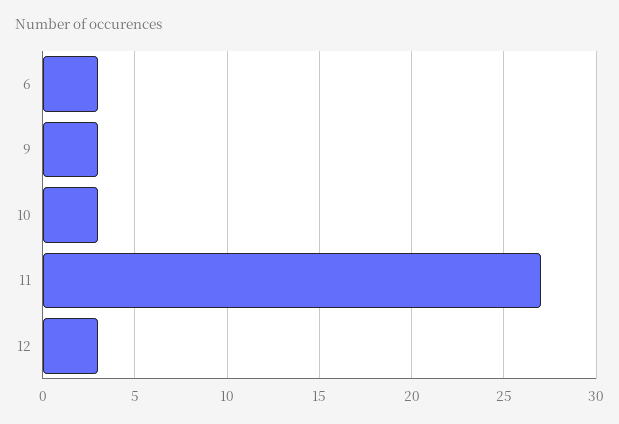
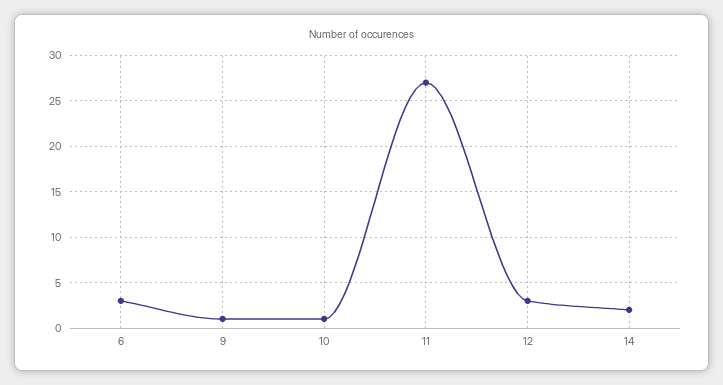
  {
    "6": 3,
-   "9": 3,
+   "9": 1,
-   "10": 3,
+   "10": 1,
    "11": 27,
-   "12": 3
+   "12": 3,
+   "14": 2
  }

